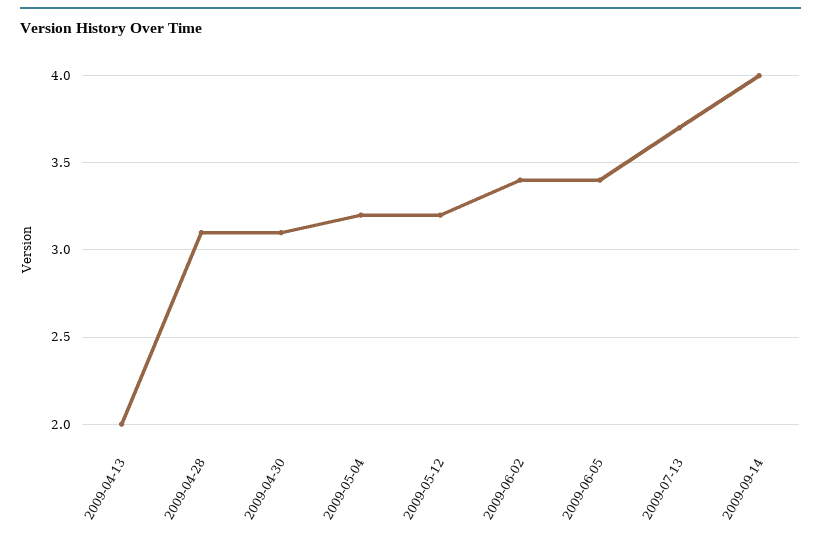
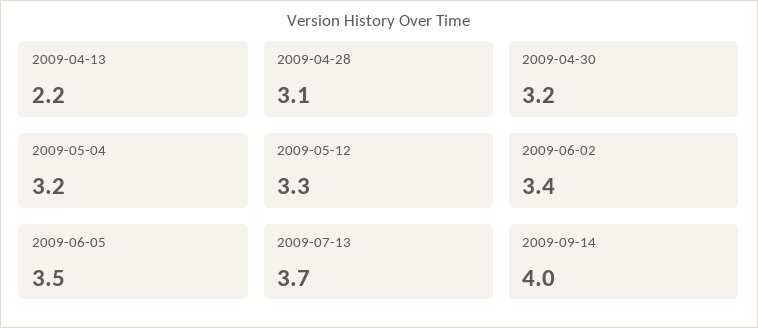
  {
-   "2009-04-13": 2,
+   "2009-04-13": 2.2,
    "2009-04-28": 3.1,
-   "2009-04-30": 3.1,
+   "2009-04-30": 3.2,
    "2009-05-04": 3.2,
-   "2009-05-12": 3.2,
+   "2009-05-12": 3.3,
    "2009-06-02": 3.4,
-   "2009-06-05": 3.4,
+   "2009-06-05": 3.5,
    "2009-07-13": 3.7,
    "2009-09-14": 4
  }

